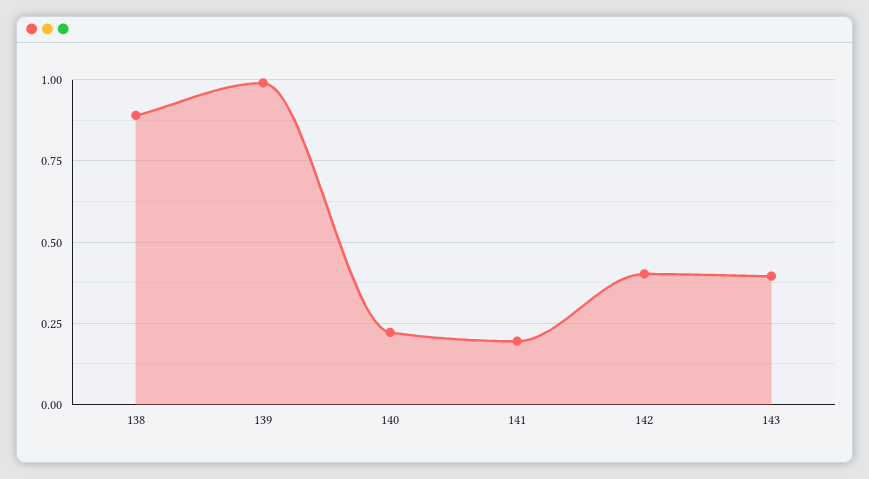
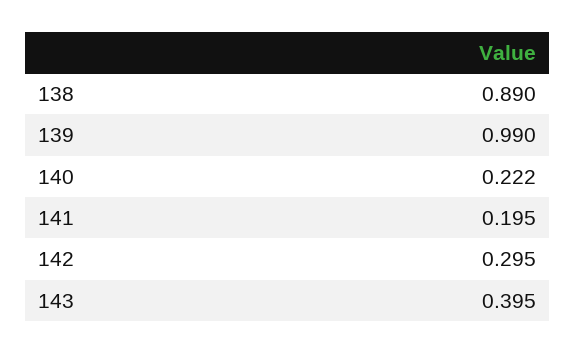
  {
    "138": 0.89,
    "139": 0.99,
    "140": 0.222,
    "141": 0.195,
-   "142": 0.4,
+   "142": 0.295,
    "143": 0.395
  }

